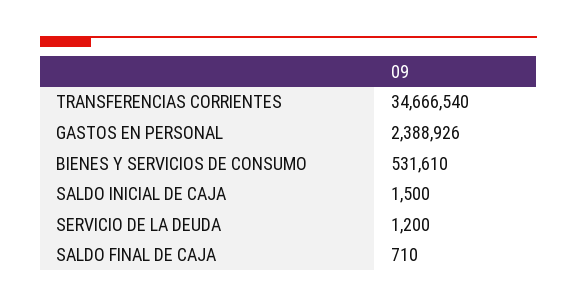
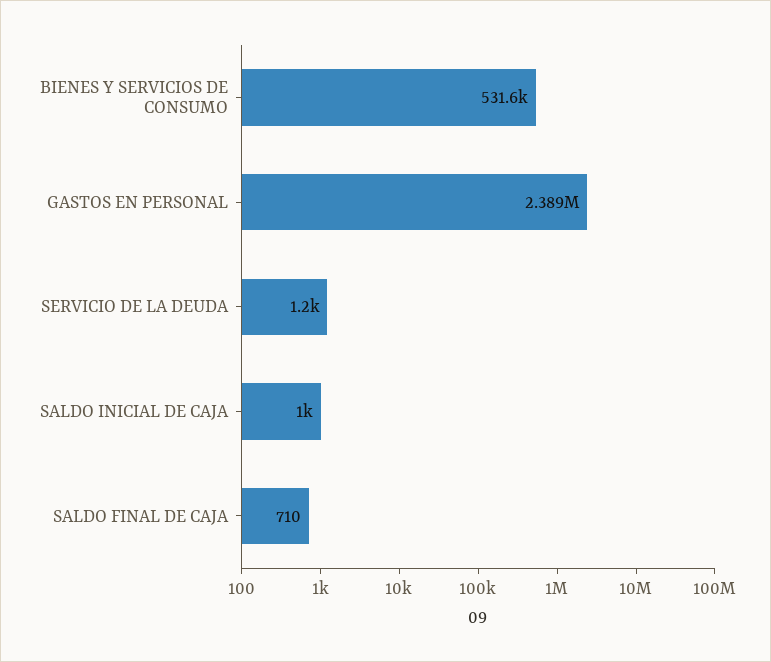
  {
-   "TRANSFERENCIAS CORRIENTES": 34666540,
    "GASTOS EN PERSONAL": 2388926,
    "BIENES Y SERVICIOS DE CONSUMO": 531610,
-   "SALDO INICIAL DE CAJA": 1500,
+   "SALDO INICIAL DE CAJA": 1000,
    "SERVICIO DE LA DEUDA": 1200,
    "SALDO FINAL DE CAJA": 710
  }

